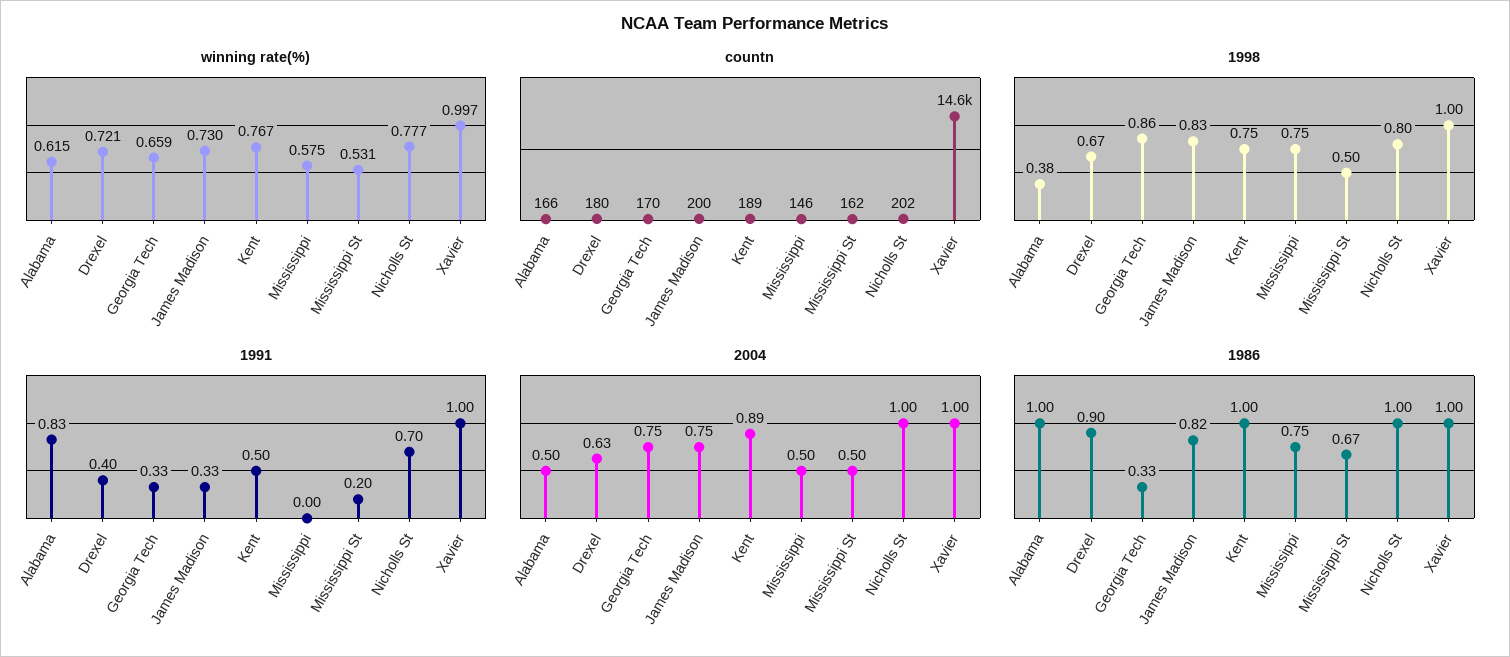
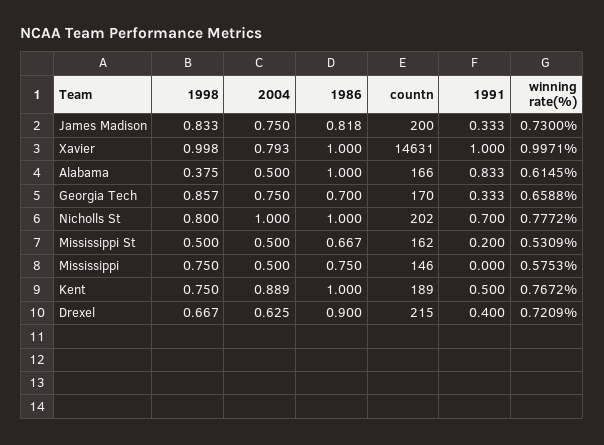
  {
    "winning rate(%)": {
      "Alabama": 0.6145,
      "Drexel": 0.7209,
      "Georgia Tech": 0.6588,
      "James Madison": 0.73,
      "Kent": 0.7672,
      "Mississippi": 0.5753,
      "Mississippi St": 0.5309,
      "Nicholls St": 0.7772,
      "Xavier": 0.9971
    },
    "countn": {
      "Alabama": 166,
-     "Drexel": 180,
+     "Drexel": 215,
      "Georgia Tech": 170,
      "James Madison": 200,
      "Kent": 189,
      "Mississippi": 146,
      "Mississippi St": 162,
      "Nicholls St": 202,
      "Xavier": 14631
    },
    "1998": {
      "Alabama": 0.375,
      "Drexel": 0.667,
      "Georgia Tech": 0.857,
      "James Madison": 0.833,
      "Kent": 0.75,
      "Mississippi": 0.75,
      "Mississippi St": 0.5,
      "Nicholls St": 0.8,
      "Xavier": 0.998
    },
    "1991": {
      "Alabama": 0.833,
      "Drexel": 0.4,
      "Georgia Tech": 0.333,
      "James Madison": 0.333,
      "Kent": 0.5,
      "Mississippi": 0,
      "Mississippi St": 0.2,
      "Nicholls St": 0.7,
      "Xavier": 1
    },
    "2004": {
      "Alabama": 0.5,
      "Drexel": 0.625,
      "Georgia Tech": 0.75,
      "James Madison": 0.75,
      "Kent": 0.889,
      "Mississippi": 0.5,
      "Mississippi St": 0.5,
      "Nicholls St": 1,
-     "Xavier": 1
+     "Xavier": 0.793
    },
    "1986": {
      "Alabama": 1,
      "Drexel": 0.9,
-     "Georgia Tech": 0.33,
+     "Georgia Tech": 0.7,
      "James Madison": 0.818,
      "Kent": 1,
      "Mississippi": 0.75,
      "Mississippi St": 0.667,
      "Nicholls St": 1,
      "Xavier": 1
    }
  }

